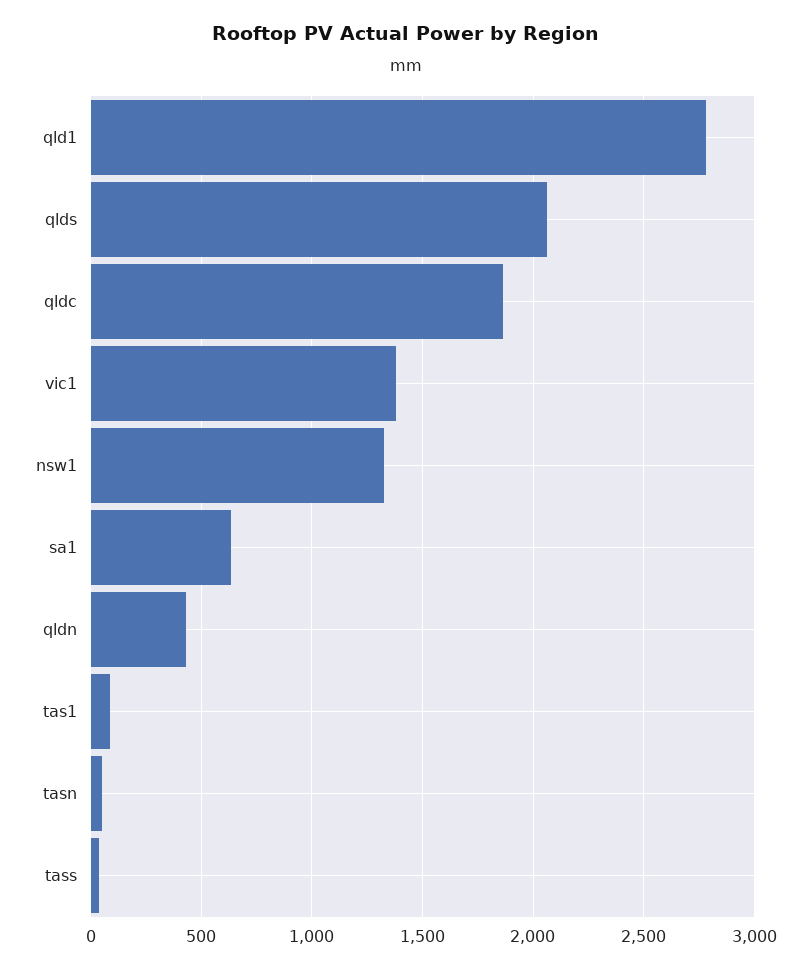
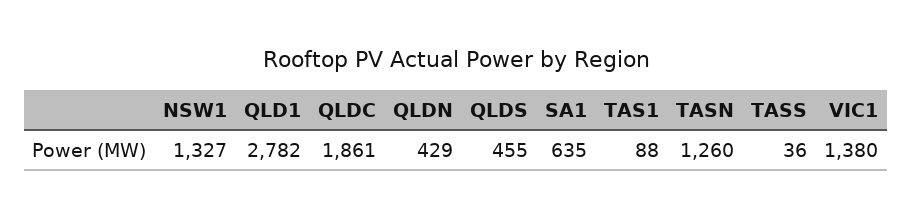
  {
    "qld1": 2782,
-   "qlds": 2050,
+   "qlds": 455,
    "qldc": 1861,
    "vic1": 1380,
    "nsw1": 1327,
    "sa1": 635,
    "qldn": 429,
    "tas1": 88,
-   "tasn": 50,
+   "tasn": 1260,
    "tass": 36
  }

